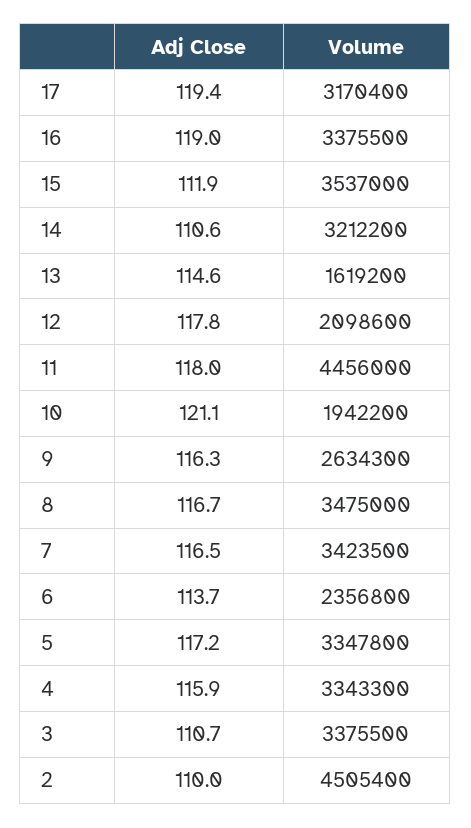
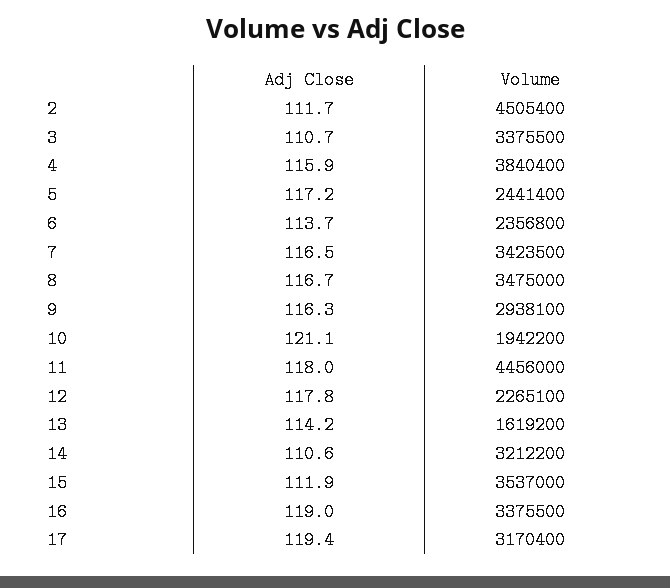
  {
    "Adj Close": {
      "17": 119.4,
      "16": 119,
      "15": 111.9,
      "14": 110.6,
-     "13": 114.6,
+     "13": 114.2,
      "12": 117.8,
      "11": 118,
      "10": 121.1,
      "9": 116.3,
      "8": 116.7,
      "7": 116.5,
      "6": 113.7,
      "5": 117.2,
      "4": 115.9,
      "3": 110.7,
-     "2": 110
+     "2": 111.7
    },
    "Volume": {
      "17": 3170400,
      "16": 3375500,
      "15": 3537000,
      "14": 3212200,
      "13": 1619200,
-     "12": 2098600,
+     "12": 2265100,
      "11": 4456000,
      "10": 1942200,
-     "9": 2634300,
+     "9": 2938100,
      "8": 3475000,
      "7": 3423500,
      "6": 2356800,
-     "5": 3347800,
+     "5": 2441400,
-     "4": 3343300,
+     "4": 3840400,
      "3": 3375500,
      "2": 4505400
    }
  }

